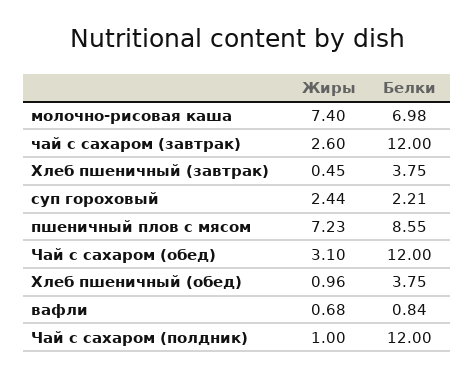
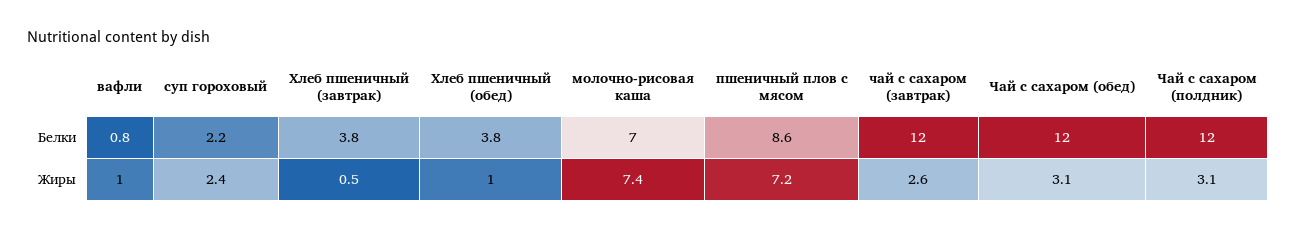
  {
    "Жиры": {
      "молочно-рисовая каша": 7.4,
      "чай с сахаром (завтрак)": 2.6,
      "Хлеб пшеничный (завтрак)": 0.45,
      "суп гороховый": 2.44,
      "пшеничный плов с мясом": 7.23,
      "Чай с сахаром (обед)": 3.1,
      "Хлеб пшеничный (обед)": 0.96,
-     "вафли": 0.68,
+     "вафли": 1,
-     "Чай с сахаром (полдник)": 1
+     "Чай с сахаром (полдник)": 3.1
    },
    "Белки": {
      "молочно-рисовая каша": 6.98,
      "чай с сахаром (завтрак)": 12,
      "Хлеб пшеничный (завтрак)": 3.75,
      "суп гороховый": 2.21,
      "пшеничный плов с мясом": 8.55,
      "Чай с сахаром (обед)": 12,
      "Хлеб пшеничный (обед)": 3.75,
      "вафли": 0.84,
      "Чай с сахаром (полдник)": 12
    }
  }

